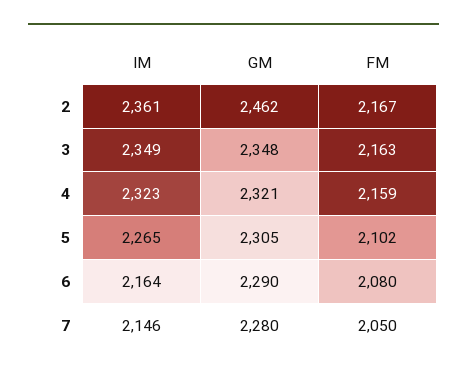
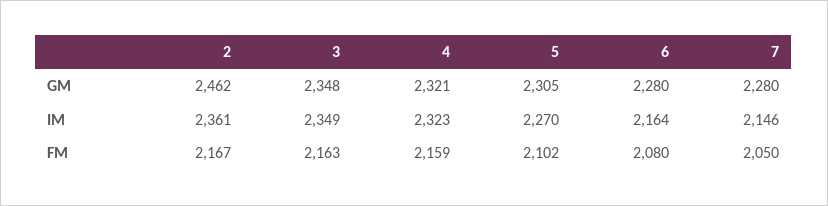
  {
    "IM": {
      "2": 2361,
      "3": 2349,
      "4": 2323,
-     "5": 2265,
+     "5": 2270,
      "6": 2164,
      "7": 2146
    },
    "GM": {
      "2": 2462,
      "3": 2348,
      "4": 2321,
      "5": 2305,
-     "6": 2290,
+     "6": 2280,
      "7": 2280
    },
    "FM": {
      "2": 2167,
      "3": 2163,
      "4": 2159,
      "5": 2102,
      "6": 2080,
      "7": 2050
    }
  }

